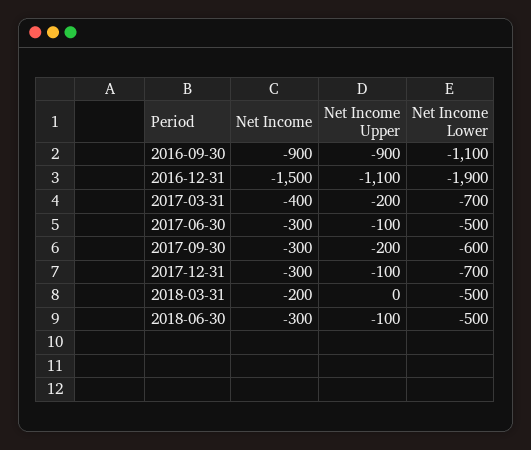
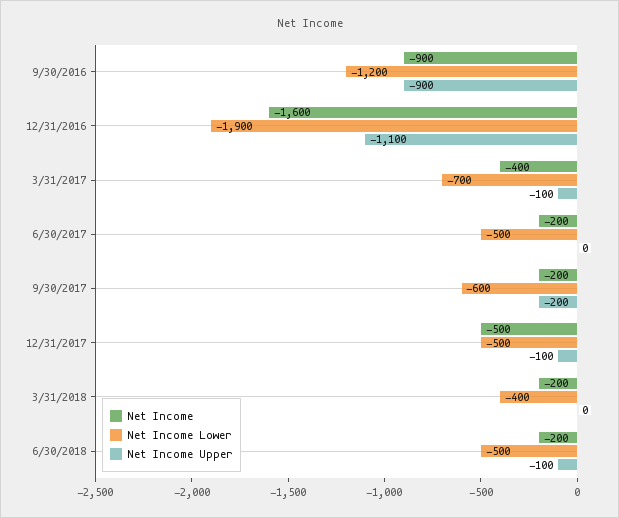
  {
    "Net Income": {
      "2016-09-30": -900,
-     "2016-12-31": -1500,
+     "2016-12-31": -1600,
      "2017-03-31": -400,
-     "2017-06-30": -300,
+     "2017-06-30": -200,
-     "2017-09-30": -300,
+     "2017-09-30": -200,
-     "2017-12-31": -300,
+     "2017-12-31": -500,
      "2018-03-31": -200,
-     "2018-06-30": -300
+     "2018-06-30": -200
    },
    "Net Income Upper": {
      "2016-09-30": -900,
      "2016-12-31": -1100,
-     "2017-03-31": -200,
+     "2017-03-31": -100,
-     "2017-06-30": -100,
+     "2017-06-30": 0,
      "2017-09-30": -200,
      "2017-12-31": -100,
      "2018-03-31": 0,
      "2018-06-30": -100
    },
    "Net Income Lower": {
-     "2016-09-30": -1100,
+     "2016-09-30": -1200,
      "2016-12-31": -1900,
      "2017-03-31": -700,
      "2017-06-30": -500,
      "2017-09-30": -600,
-     "2017-12-31": -700,
+     "2017-12-31": -500,
-     "2018-03-31": -500,
+     "2018-03-31": -400,
      "2018-06-30": -500
    }
  }

